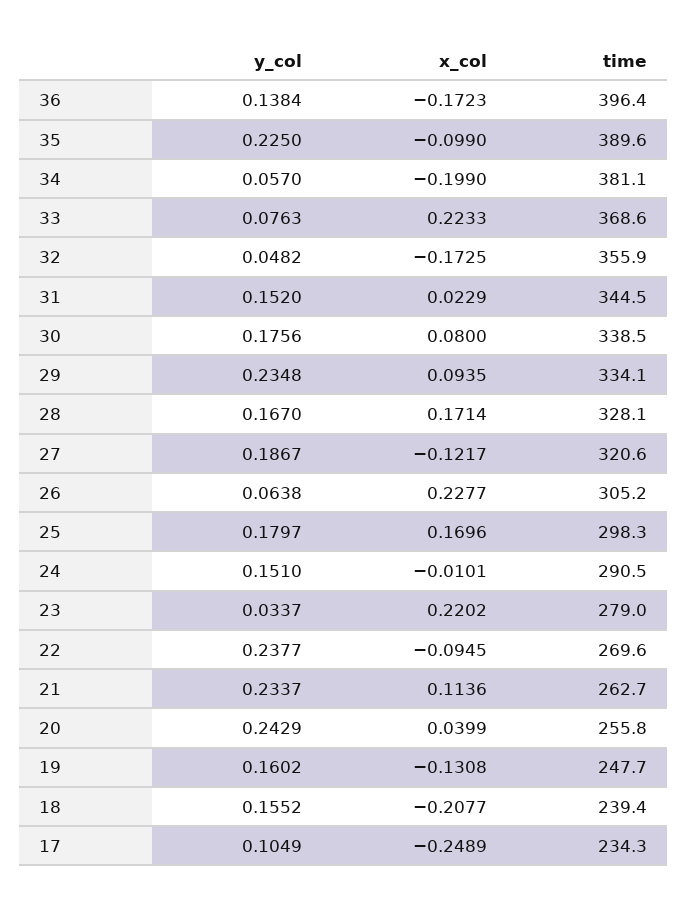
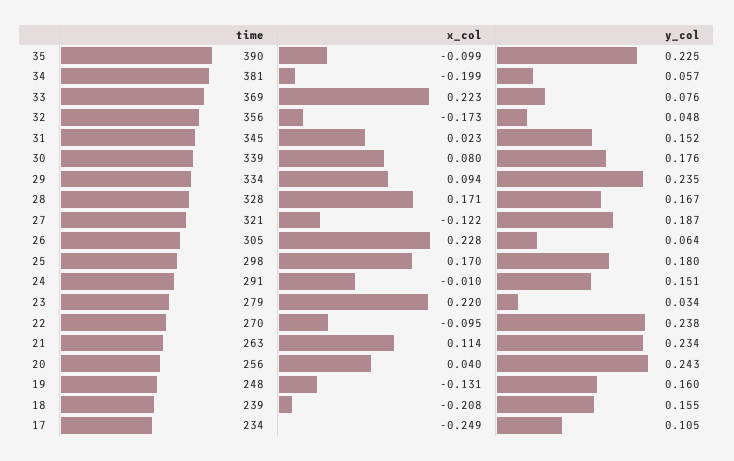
  {
    "y_col": {
-     "36": 0.1384,
      "35": 0.225,
      "34": 0.057,
      "33": 0.0763,
      "32": 0.0482,
      "31": 0.152,
      "30": 0.1756,
      "29": 0.2348,
      "28": 0.167,
      "27": 0.1867,
      "26": 0.0638,
      "25": 0.1797,
      "24": 0.151,
      "23": 0.0337,
      "22": 0.2377,
      "21": 0.2337,
      "20": 0.2429,
      "19": 0.1602,
      "18": 0.1552,
      "17": 0.1049
    },
    "x_col": {
-     "36": -0.1723,
      "35": -0.099,
      "34": -0.199,
      "33": 0.2233,
      "32": -0.1725,
      "31": 0.0229,
      "30": 0.08,
      "29": 0.0935,
      "28": 0.1714,
      "27": -0.1217,
      "26": 0.2277,
      "25": 0.1696,
      "24": -0.0101,
      "23": 0.2202,
      "22": -0.0945,
      "21": 0.1136,
      "20": 0.0399,
      "19": -0.1308,
      "18": -0.2077,
      "17": -0.2489
    },
    "time": {
-     "36": 396.4,
      "35": 389.6,
      "34": 381.1,
      "33": 368.6,
      "32": 355.9,
      "31": 344.5,
      "30": 338.5,
      "29": 334.1,
      "28": 328.1,
      "27": 320.6,
      "26": 305.2,
      "25": 298.3,
      "24": 290.5,
      "23": 279,
      "22": 269.6,
      "21": 262.7,
      "20": 255.8,
      "19": 247.7,
      "18": 239.4,
      "17": 234.3
    }
  }

